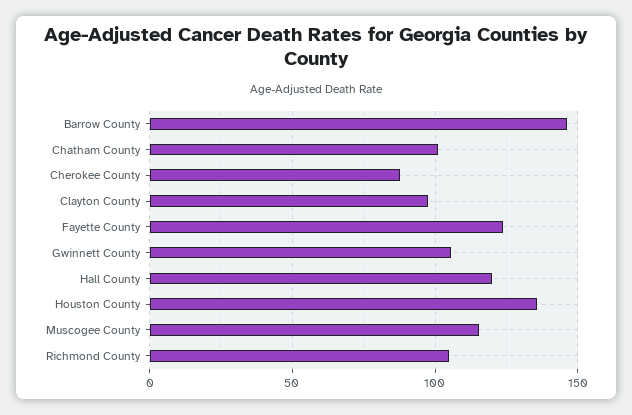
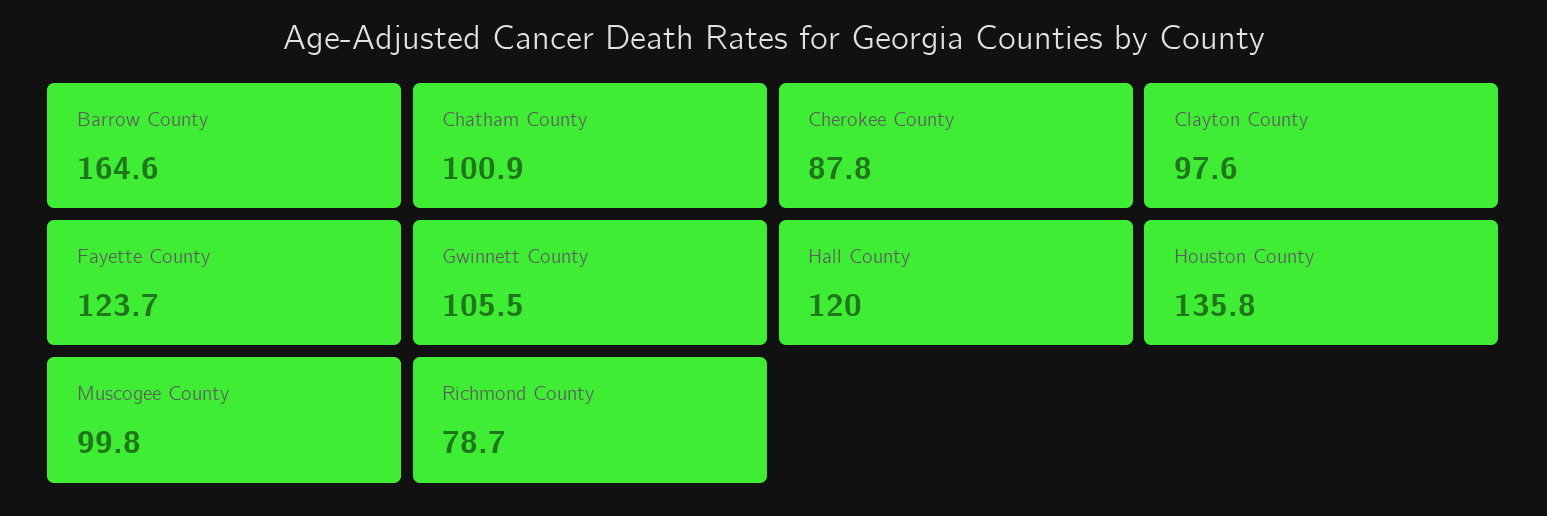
  {
-   "Barrow County": 145,
+   "Barrow County": 164.6,
    "Chatham County": 100.9,
    "Cherokee County": 87.8,
    "Clayton County": 97.6,
    "Fayette County": 123.7,
    "Gwinnett County": 105.5,
    "Hall County": 120,
    "Houston County": 135.8,
-   "Muscogee County": 115,
+   "Muscogee County": 99.8,
-   "Richmond County": 105
+   "Richmond County": 78.7
  }

